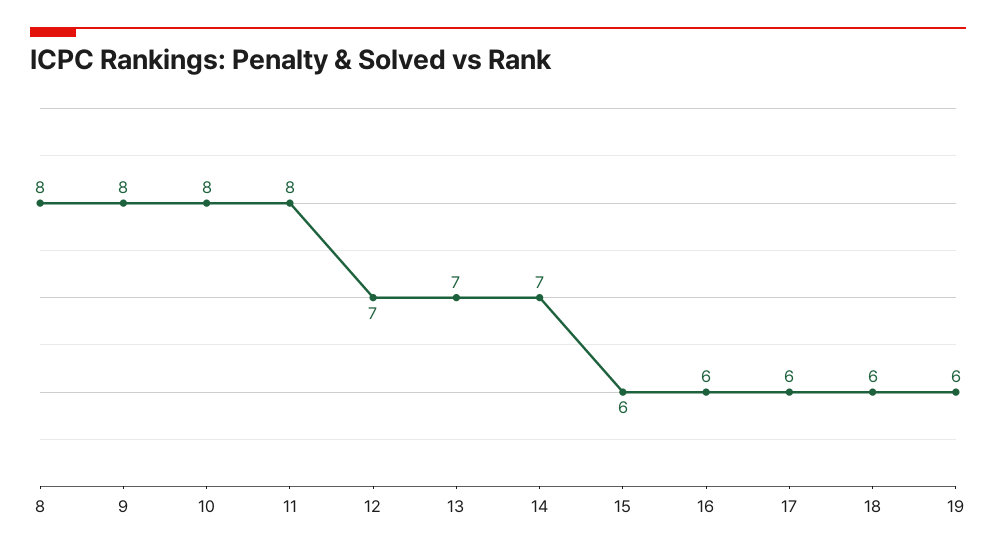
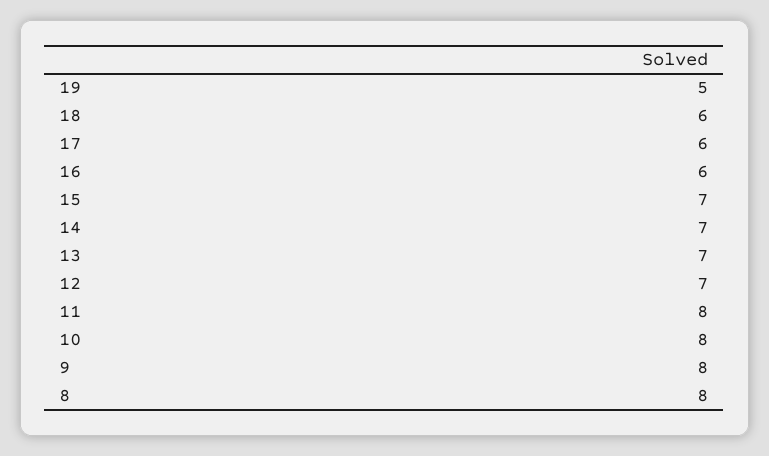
  {
    "8": 8,
    "9": 8,
    "10": 8,
    "11": 8,
    "12": 7,
    "13": 7,
    "14": 7,
-   "15": 6,
+   "15": 7,
    "16": 6,
    "17": 6,
    "18": 6,
-   "19": 6
+   "19": 5
  }

